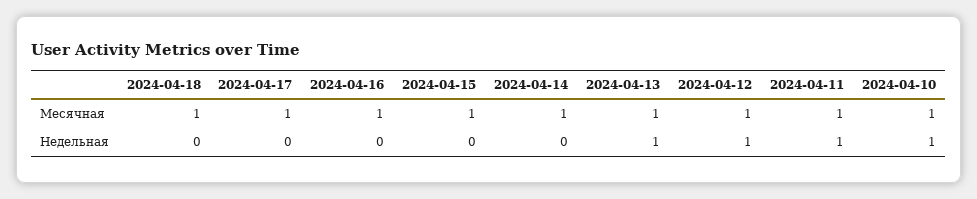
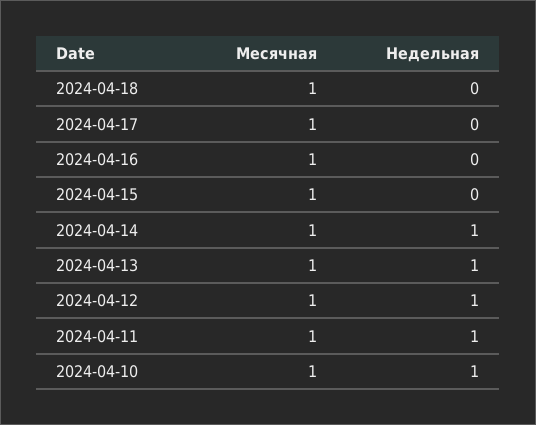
  {
    "2024-04-18": {
      "Месячная": 1,
      "Недельная": 0
    },
    "2024-04-17": {
      "Месячная": 1,
      "Недельная": 0
    },
    "2024-04-16": {
      "Месячная": 1,
      "Недельная": 0
    },
    "2024-04-15": {
      "Месячная": 1,
      "Недельная": 0
    },
    "2024-04-14": {
      "Месячная": 1,
-     "Недельная": 0
+     "Недельная": 1
    },
    "2024-04-13": {
      "Месячная": 1,
      "Недельная": 1
    },
    "2024-04-12": {
      "Месячная": 1,
      "Недельная": 1
    },
    "2024-04-11": {
      "Месячная": 1,
      "Недельная": 1
    },
    "2024-04-10": {
      "Месячная": 1,
      "Недельная": 1
    }
  }

